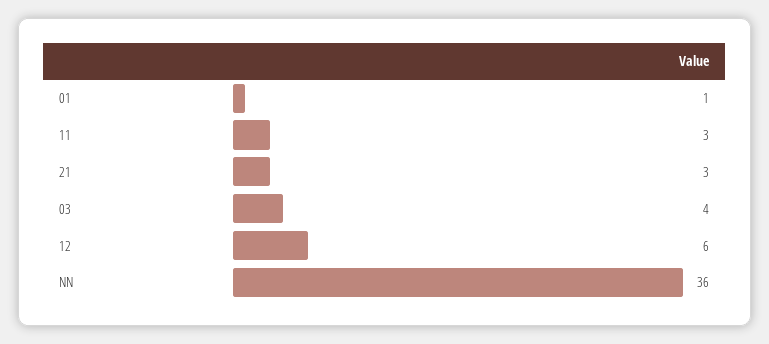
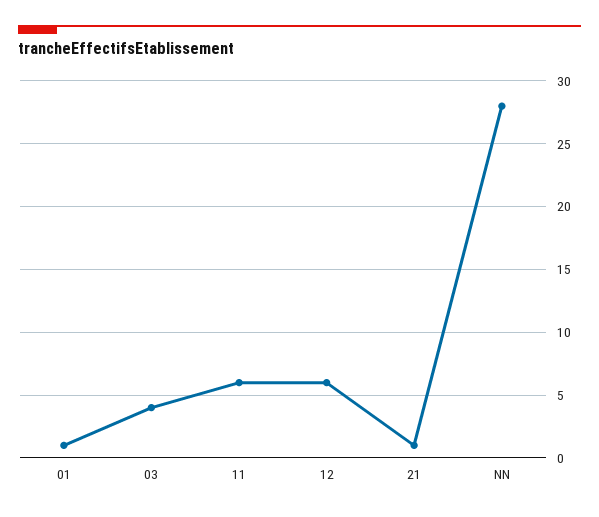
  {
    "01": 1,
-   "11": 3,
+   "11": 6,
-   "21": 3,
+   "21": 1,
    "03": 4,
    "12": 6,
-   "NN": 36
+   "NN": 28
  }

